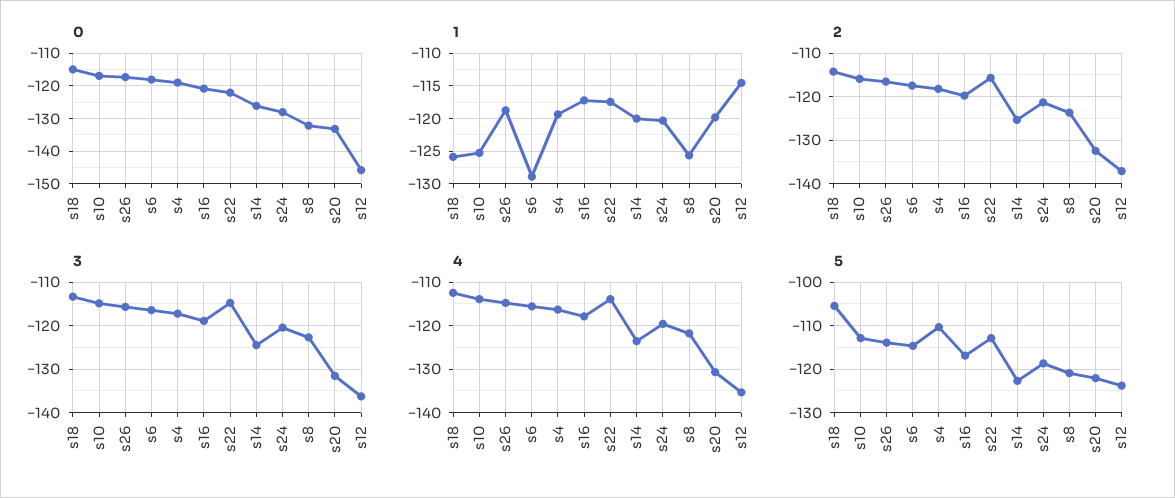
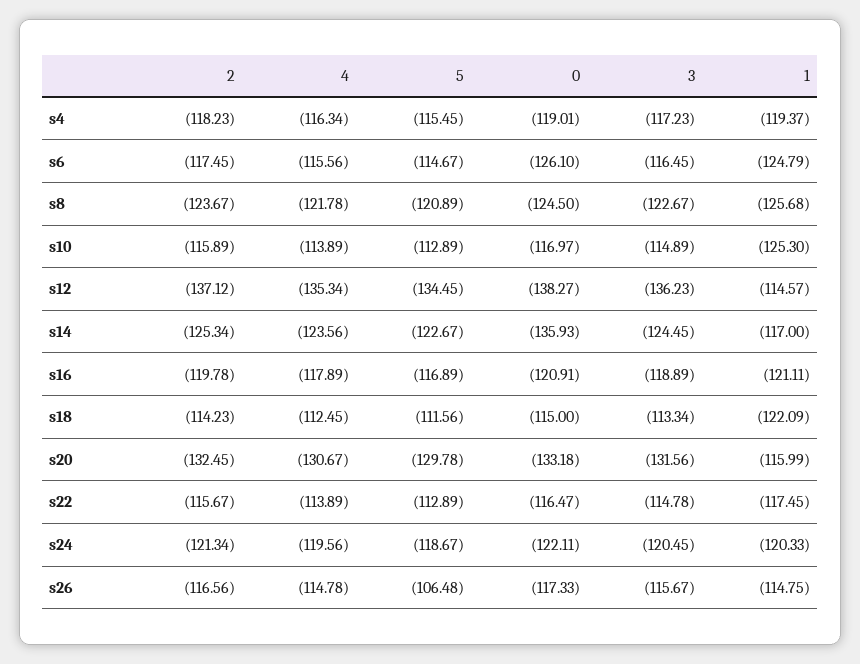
  {
    "0": {
      "s18": -115,
      "s10": -116.97,
      "s26": -117.33,
-     "s6": -118,
+     "s6": -126.1,
      "s4": -119.01,
      "s16": -120.91,
-     "s22": -122,
+     "s22": -116.47,
-     "s14": -126,
+     "s14": -135.93,
-     "s24": -128,
+     "s24": -122.11,
-     "s8": -132,
+     "s8": -124.5,
      "s20": -133.18,
-     "s12": -146
+     "s12": -138.27
    },
    "1": {
-     "s18": -126,
+     "s18": -122.09,
      "s10": -125.3,
-     "s26": -119,
+     "s26": -114.75,
-     "s6": -129,
+     "s6": -124.79,
      "s4": -119.37,
-     "s16": -117,
+     "s16": -121.11,
      "s22": -117.45,
-     "s14": -120,
+     "s14": -117,
      "s24": -120.33,
      "s8": -125.68,
-     "s20": -120,
+     "s20": -115.99,
      "s12": -114.57
    },
    "2": {
      "s18": -114.23,
      "s10": -115.89,
      "s26": -116.56,
      "s6": -117.45,
      "s4": -118.23,
      "s16": -119.78,
      "s22": -115.67,
      "s14": -125.34,
      "s24": -121.34,
      "s8": -123.67,
      "s20": -132.45,
      "s12": -137.12
    },
    "3": {
      "s18": -113.34,
      "s10": -114.89,
      "s26": -115.67,
      "s6": -116.45,
      "s4": -117.23,
      "s16": -118.89,
      "s22": -114.78,
      "s14": -124.45,
      "s24": -120.45,
      "s8": -122.67,
      "s20": -131.56,
      "s12": -136.23
    },
    "4": {
      "s18": -112.45,
      "s10": -113.89,
      "s26": -114.78,
      "s6": -115.56,
      "s4": -116.34,
      "s16": -117.89,
      "s22": -113.89,
      "s14": -123.56,
      "s24": -119.56,
      "s8": -121.78,
      "s20": -130.67,
      "s12": -135.34
    },
    "5": {
-     "s18": -106,
+     "s18": -111.56,
      "s10": -112.89,
-     "s26": -114,
+     "s26": -106.48,
      "s6": -114.67,
-     "s4": -110,
+     "s4": -115.45,
      "s16": -116.89,
      "s22": -112.89,
      "s14": -122.67,
      "s24": -118.67,
      "s8": -120.89,
-     "s20": -122,
+     "s20": -129.78,
-     "s12": -124
+     "s12": -134.45
    }
  }

